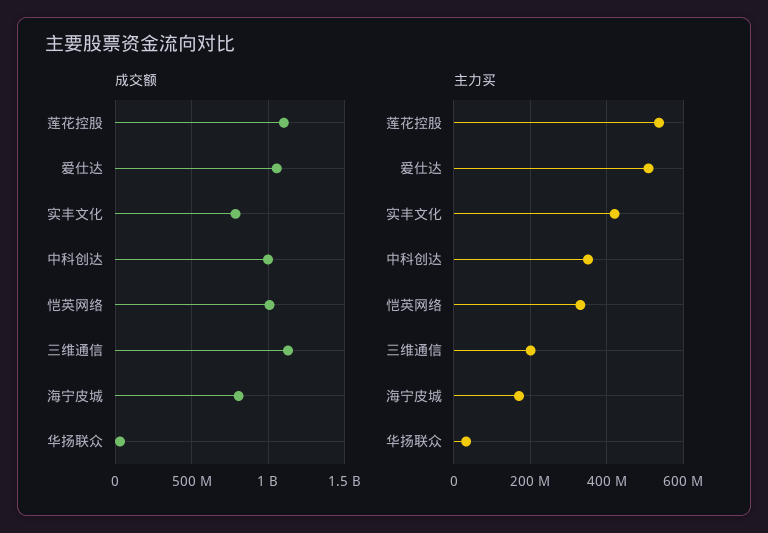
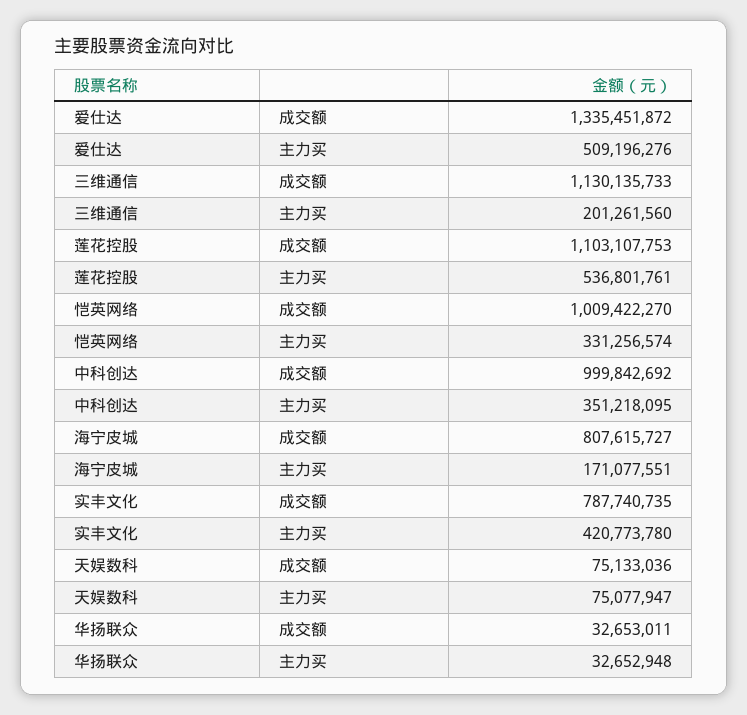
  {
    "成交额": {
      "莲花控股": 1103107753,
-     "爱仕达": 1050000000,
+     "爱仕达": 1335451872,
      "实丰文化": 787740735,
      "中科创达": 999842692,
      "恺英网络": 1009422270,
      "三维通信": 1130135733,
      "海宁皮城": 807615727,
-     "华扬联众": 32653011
+     "华扬联众": 32653011,
+     "天娱数科": 75133036
    },
    "主力买": {
      "莲花控股": 536801761,
      "爱仕达": 509196276,
      "实丰文化": 420773780,
      "中科创达": 351218095,
      "恺英网络": 331256574,
      "三维通信": 201261560,
      "海宁皮城": 171077551,
-     "华扬联众": 32652948
+     "华扬联众": 32652948,
+     "天娱数科": 75077947
    }
  }

